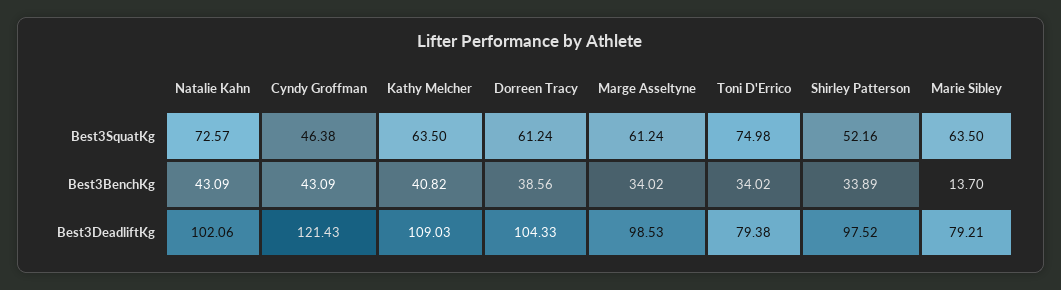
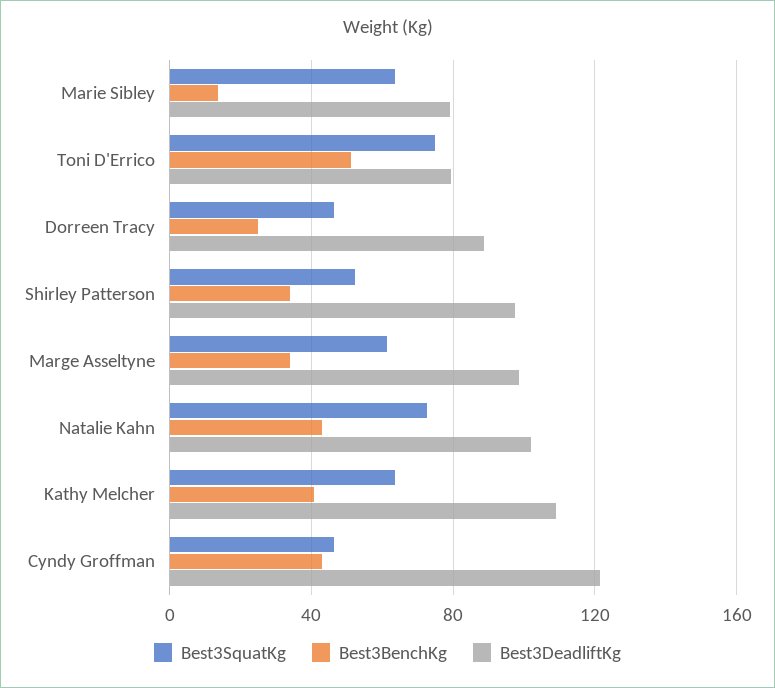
  {
    "Best3SquatKg": {
      "Natalie Kahn": 72.57,
      "Cyndy Groffman": 46.38,
      "Kathy Melcher": 63.5,
-     "Dorreen Tracy": 61.24,
+     "Dorreen Tracy": 45,
      "Marge Asseltyne": 61.24,
      "Toni D'Errico": 74.98,
      "Shirley Patterson": 52.16,
      "Marie Sibley": 63.5
    },
    "Best3BenchKg": {
      "Natalie Kahn": 43.09,
      "Cyndy Groffman": 43.09,
      "Kathy Melcher": 40.82,
-     "Dorreen Tracy": 38.56,
+     "Dorreen Tracy": 25,
      "Marge Asseltyne": 34.02,
-     "Toni D'Errico": 34.02,
+     "Toni D'Errico": 50,
      "Shirley Patterson": 33.89,
      "Marie Sibley": 13.7
    },
    "Best3DeadliftKg": {
      "Natalie Kahn": 102.06,
      "Cyndy Groffman": 121.43,
      "Kathy Melcher": 109.03,
-     "Dorreen Tracy": 104.33,
+     "Dorreen Tracy": 90,
      "Marge Asseltyne": 98.53,
      "Toni D'Errico": 79.38,
      "Shirley Patterson": 97.52,
      "Marie Sibley": 79.21
    }
  }

